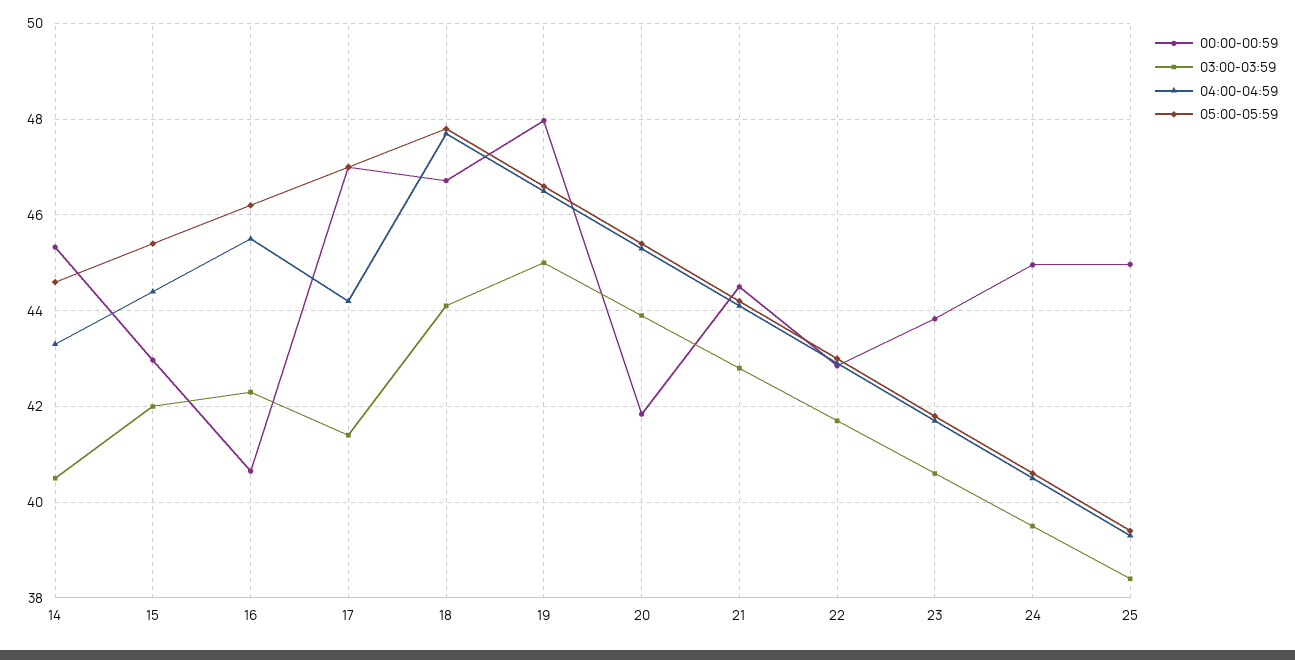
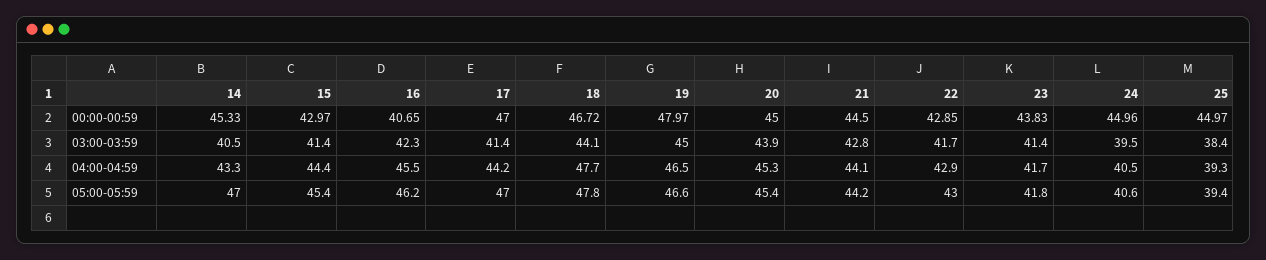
  {
    "00:00-00:59": {
      "14": 45.33,
      "15": 42.97,
      "16": 40.65,
      "17": 47,
      "18": 46.72,
      "19": 47.97,
-     "20": 41.8,
+     "20": 45,
      "21": 44.5,
      "22": 42.85,
      "23": 43.83,
      "24": 44.96,
      "25": 44.97
    },
    "03:00-03:59": {
      "14": 40.5,
-     "15": 42,
+     "15": 41.4,
      "16": 42.3,
      "17": 41.4,
      "18": 44.1,
      "19": 45,
      "20": 43.9,
      "21": 42.8,
      "22": 41.7,
-     "23": 40.6,
+     "23": 41.4,
      "24": 39.5,
      "25": 38.4
    },
    "04:00-04:59": {
      "14": 43.3,
      "15": 44.4,
      "16": 45.5,
      "17": 44.2,
      "18": 47.7,
      "19": 46.5,
      "20": 45.3,
      "21": 44.1,
      "22": 42.9,
      "23": 41.7,
      "24": 40.5,
      "25": 39.3
    },
    "05:00-05:59": {
-     "14": 44.6,
+     "14": 47,
      "15": 45.4,
      "16": 46.2,
      "17": 47,
      "18": 47.8,
      "19": 46.6,
      "20": 45.4,
      "21": 44.2,
      "22": 43,
      "23": 41.8,
      "24": 40.6,
      "25": 39.4
    }
  }

